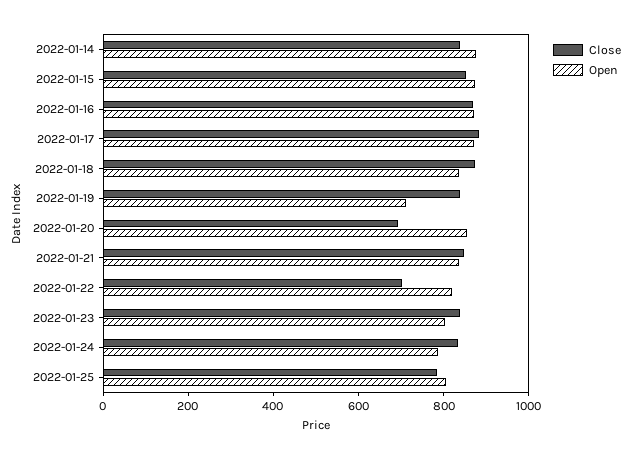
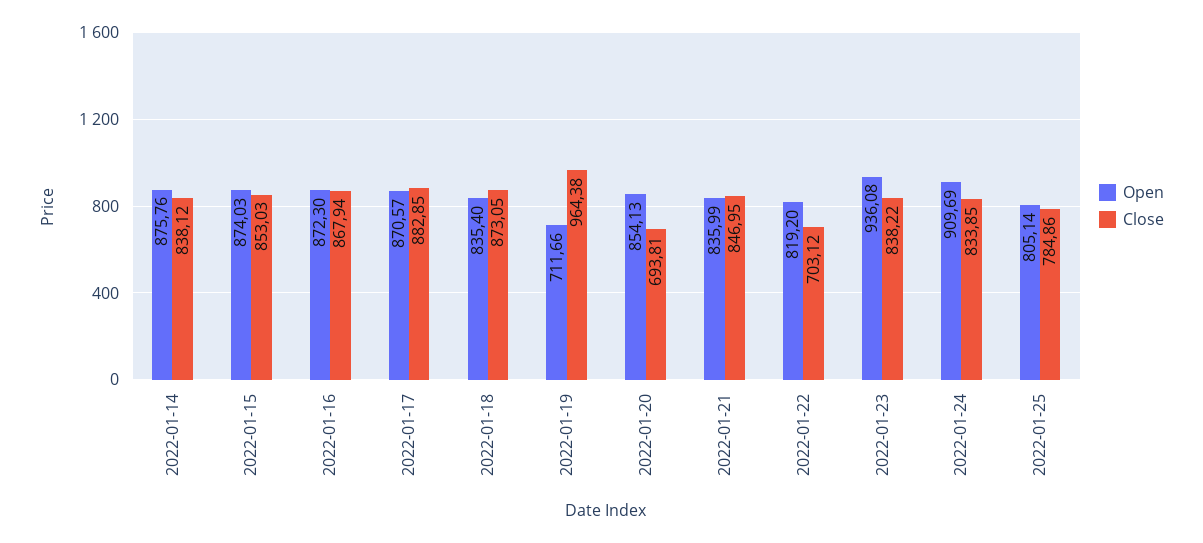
  {
    "Close": {
      "2022-01-14": 838.12,
      "2022-01-15": 853.03,
      "2022-01-16": 867.94,
      "2022-01-17": 882.85,
      "2022-01-18": 873.05,
-     "2022-01-19": 850,
+     "2022-01-19": 964.38,
      "2022-01-20": 693.81,
      "2022-01-21": 846.95,
      "2022-01-22": 703.12,
      "2022-01-23": 838.22,
      "2022-01-24": 833.85,
      "2022-01-25": 784.86
    },
    "Open": {
      "2022-01-14": 875.76,
      "2022-01-15": 874.03,
      "2022-01-16": 872.3,
      "2022-01-17": 870.57,
      "2022-01-18": 835.4,
      "2022-01-19": 711.66,
      "2022-01-20": 854.13,
      "2022-01-21": 835.99,
      "2022-01-22": 819.2,
-     "2022-01-23": 800,
+     "2022-01-23": 936.08,
-     "2022-01-24": 800,
+     "2022-01-24": 909.69,
      "2022-01-25": 805.14
    }
  }

